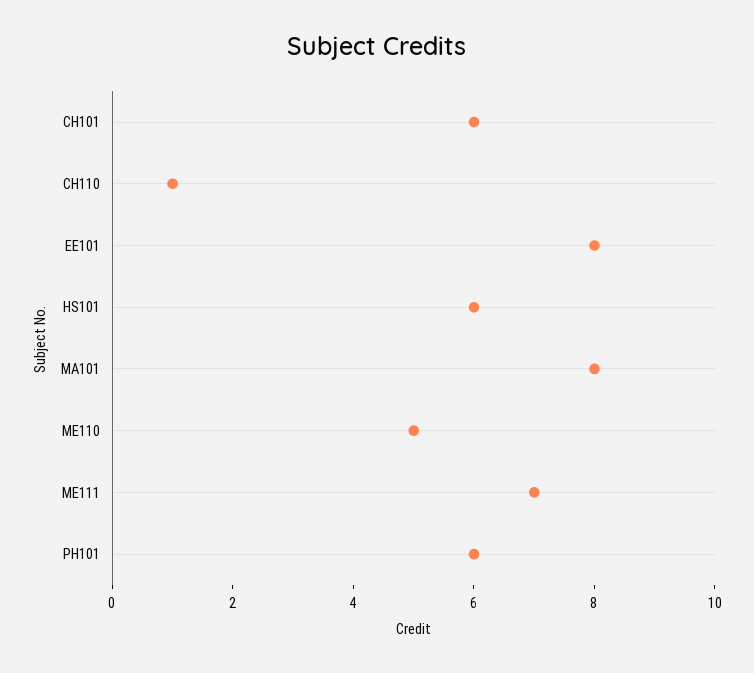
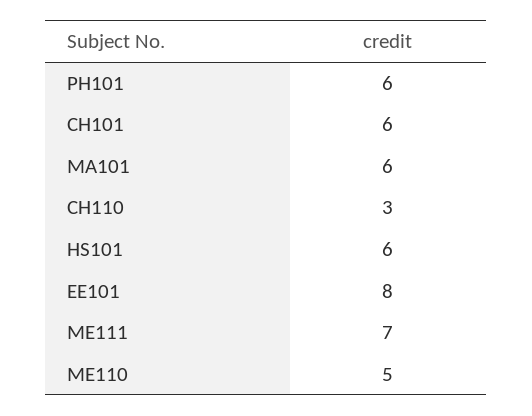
  {
    "CH101": 6,
-   "CH110": 1,
+   "CH110": 3,
    "EE101": 8,
    "HS101": 6,
-   "MA101": 8,
+   "MA101": 6,
    "ME110": 5,
    "ME111": 7,
    "PH101": 6
  }

